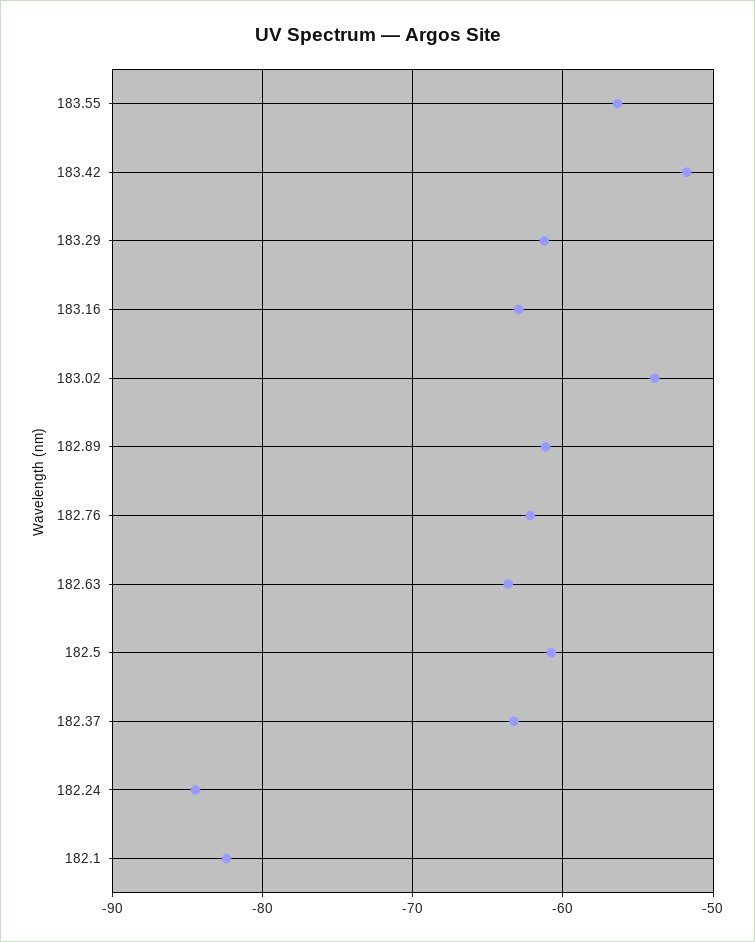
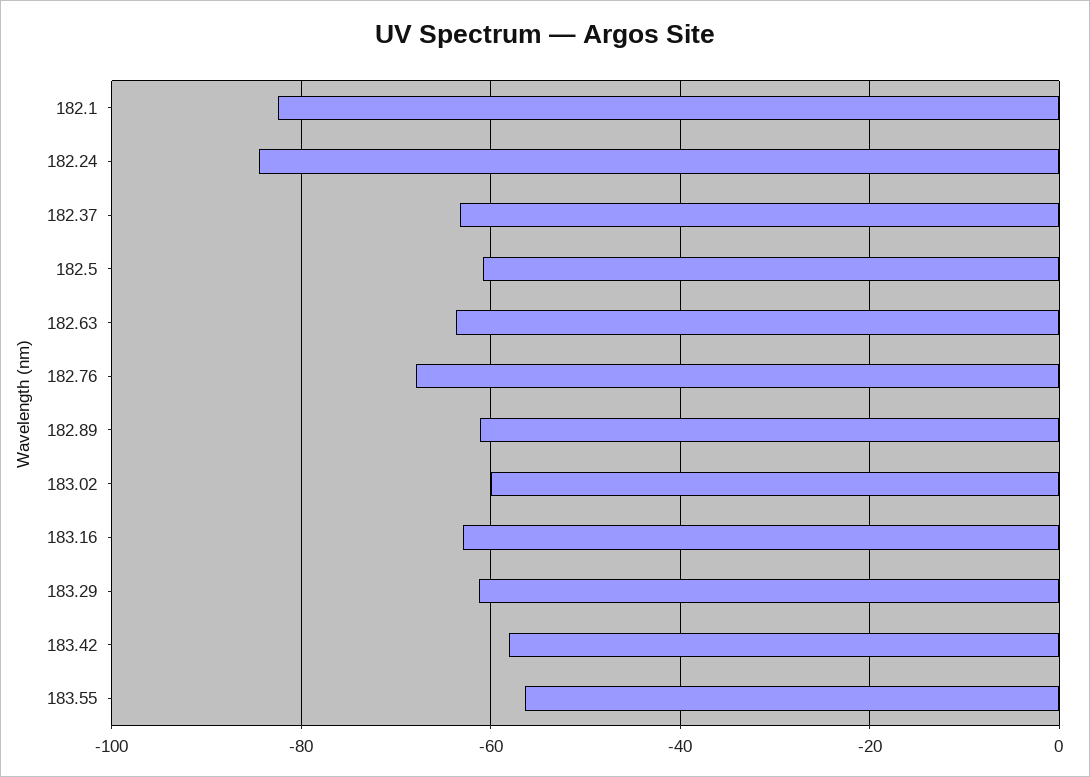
  {
    "183.55": -56,
-   "183.42": -52,
+   "183.42": -58,
    "183.29": -61,
    "183.16": -63,
-   "183.02": -54,
+   "183.02": -60,
    "182.89": -61,
-   "182.76": -62,
+   "182.76": -68,
    "182.63": -64,
    "182.5": -61,
    "182.37": -63,
    "182.24": -84,
    "182.1": -82
  }

